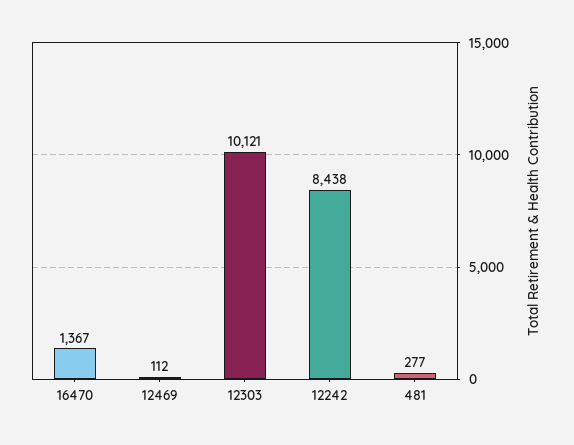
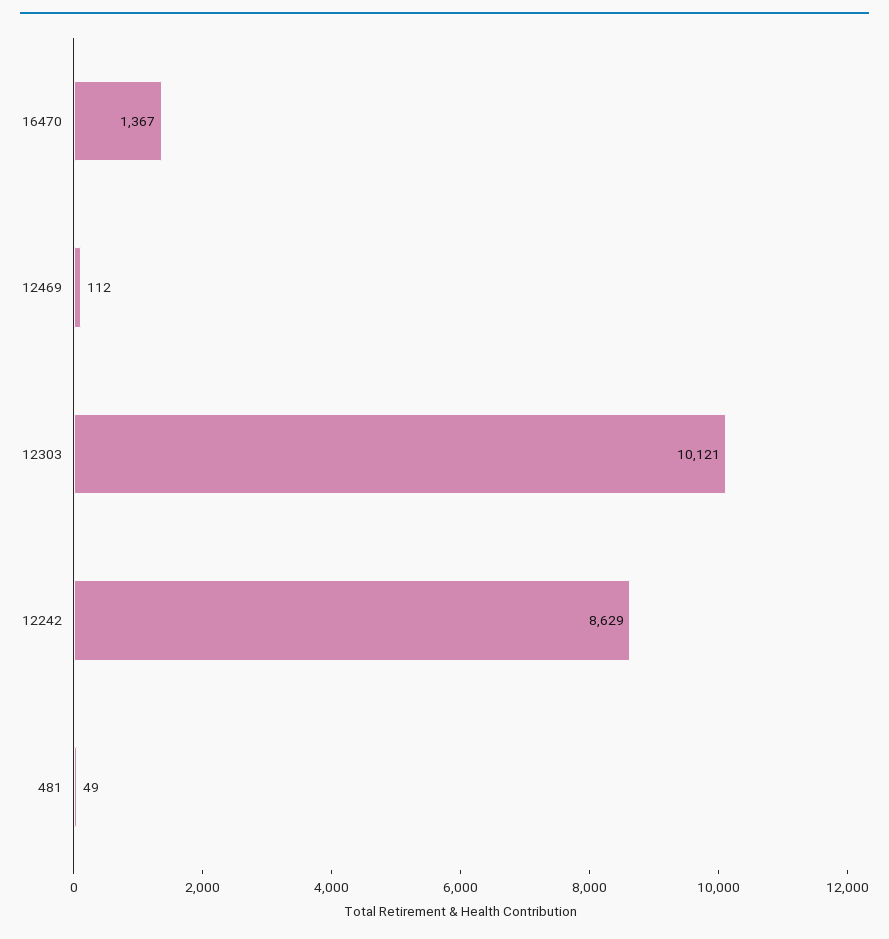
  {
    "16470": 1367,
    "12469": 112,
    "12303": 10121,
-   "12242": 8438,
+   "12242": 8629,
-   "481": 277
+   "481": 49
  }

